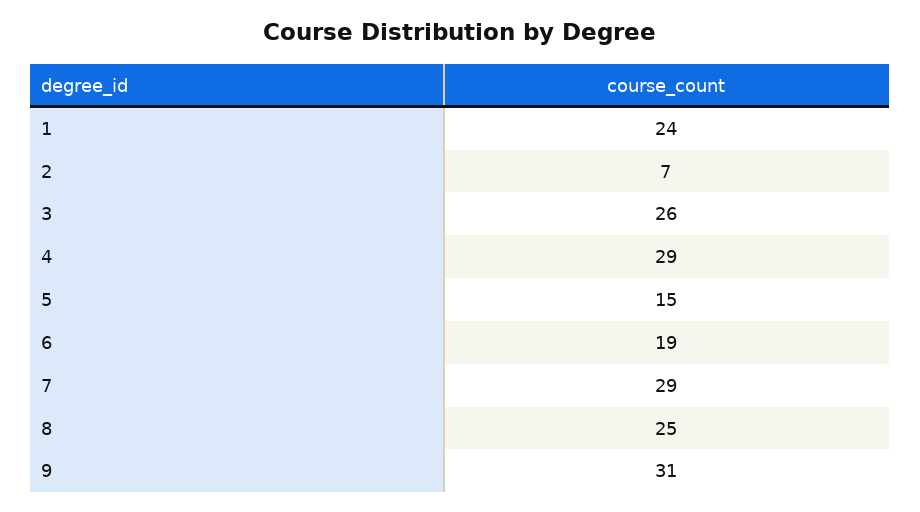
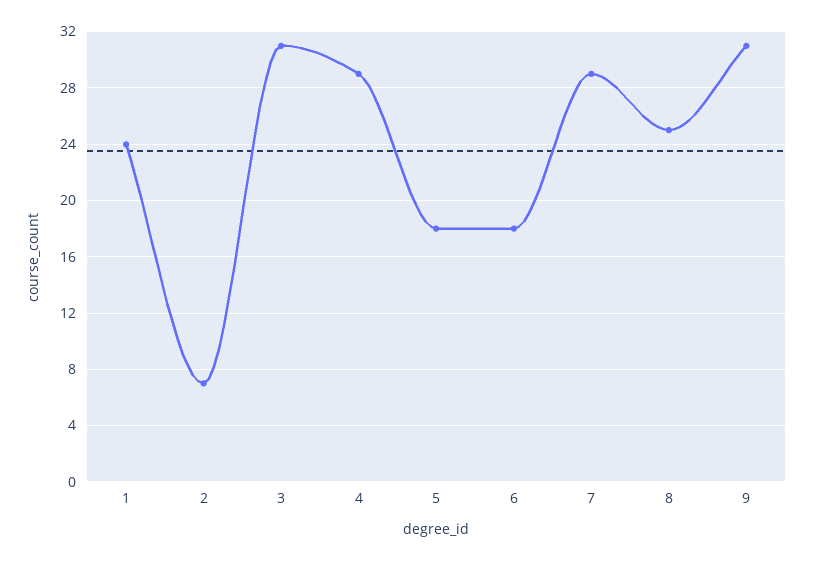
  {
    "1": 24,
    "2": 7,
-   "3": 26,
+   "3": 31,
    "4": 29,
-   "5": 15,
+   "5": 18,
-   "6": 19,
+   "6": 18,
    "7": 29,
    "8": 25,
    "9": 31
  }

